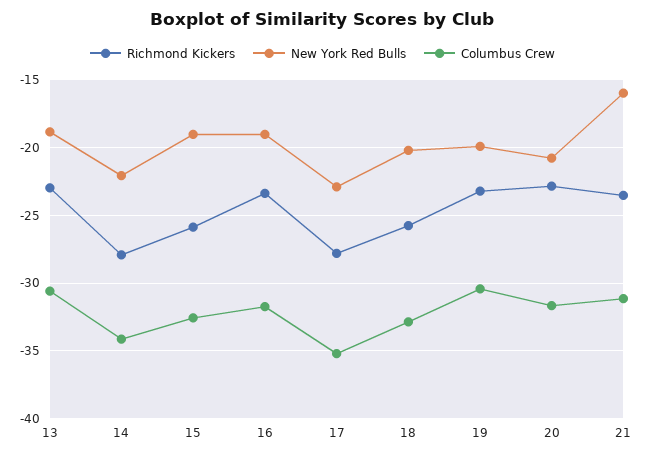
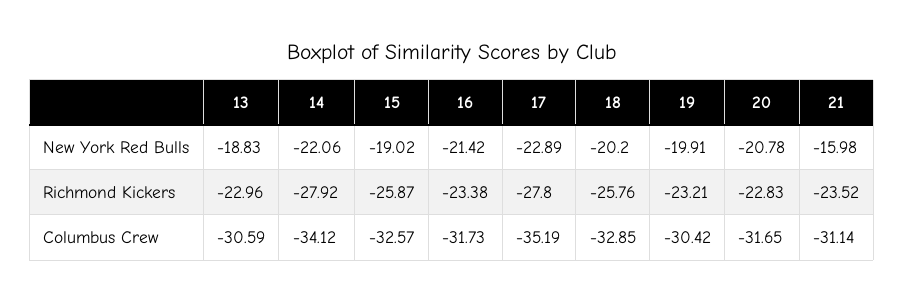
  {
    "Richmond Kickers": {
      "13": -22.96,
      "14": -27.92,
      "15": -25.87,
      "16": -23.38,
      "17": -27.8,
      "18": -25.76,
      "19": -23.21,
      "20": -22.83,
      "21": -23.52
    },
    "New York Red Bulls": {
      "13": -18.83,
      "14": -22.06,
      "15": -19.02,
-     "16": -19,
+     "16": -21.42,
      "17": -22.89,
      "18": -20.2,
      "19": -19.91,
      "20": -20.78,
      "21": -15.98
    },
    "Columbus Crew": {
      "13": -30.59,
      "14": -34.12,
      "15": -32.57,
      "16": -31.73,
      "17": -35.19,
      "18": -32.85,
      "19": -30.42,
      "20": -31.65,
      "21": -31.14
    }
  }

